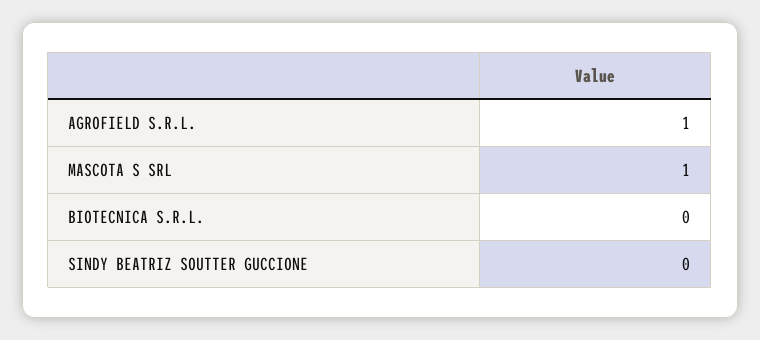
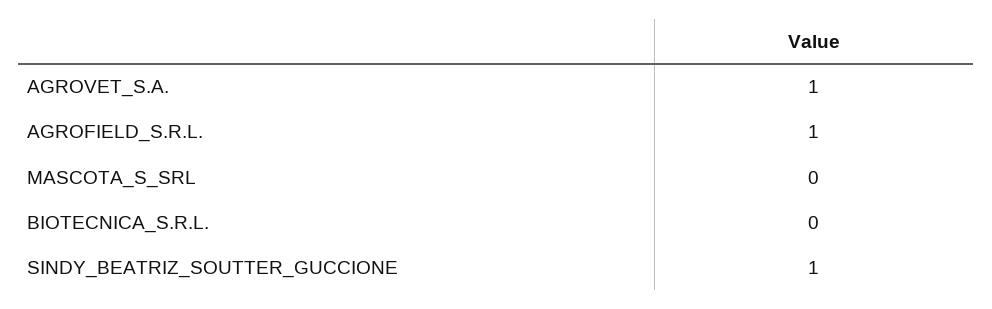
  {
    "AGROFIELD S.R.L.": 1,
-   "MASCOTA S SRL": 1,
+   "MASCOTA S SRL": 0,
    "BIOTECNICA S.R.L.": 0,
-   "SINDY BEATRIZ SOUTTER GUCCIONE": 0
+   "SINDY BEATRIZ SOUTTER GUCCIONE": 1,
+   "AGROVET_S.A.": 1
  }

